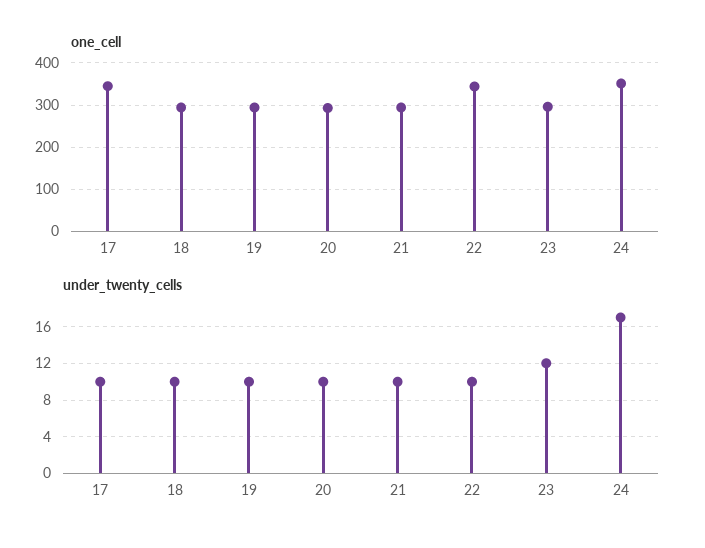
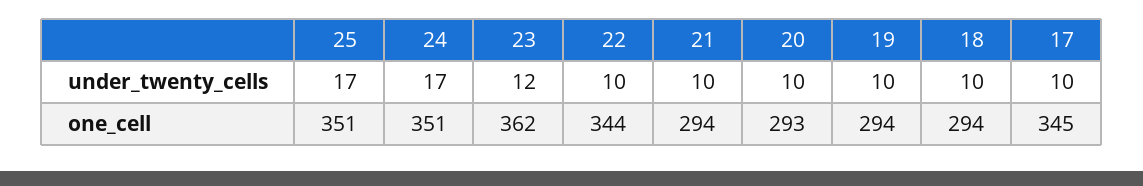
  {
    "one_cell": {
      "17": 345,
      "18": 294,
      "19": 294,
      "20": 293,
      "21": 294,
      "22": 344,
-     "23": 300,
+     "23": 362,
-     "24": 351
+     "24": 351,
+     "25": 351
    },
    "under_twenty_cells": {
      "17": 10,
      "18": 10,
      "19": 10,
      "20": 10,
      "21": 10,
      "22": 10,
      "23": 12,
-     "24": 17
+     "24": 17,
+     "25": 17
    }
  }

